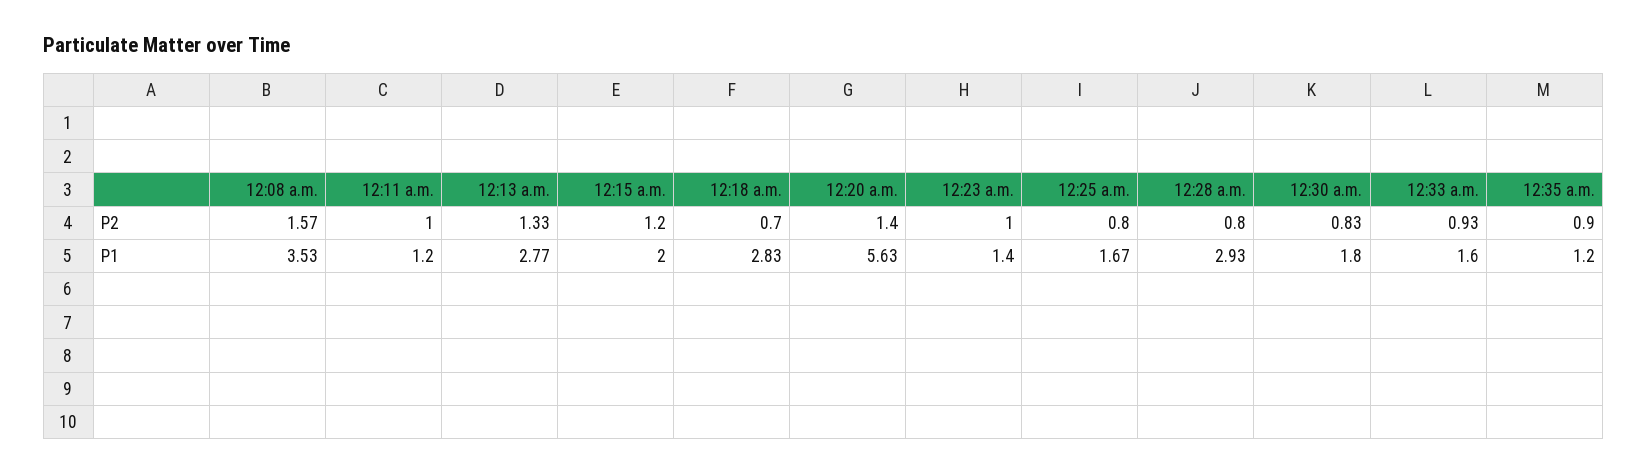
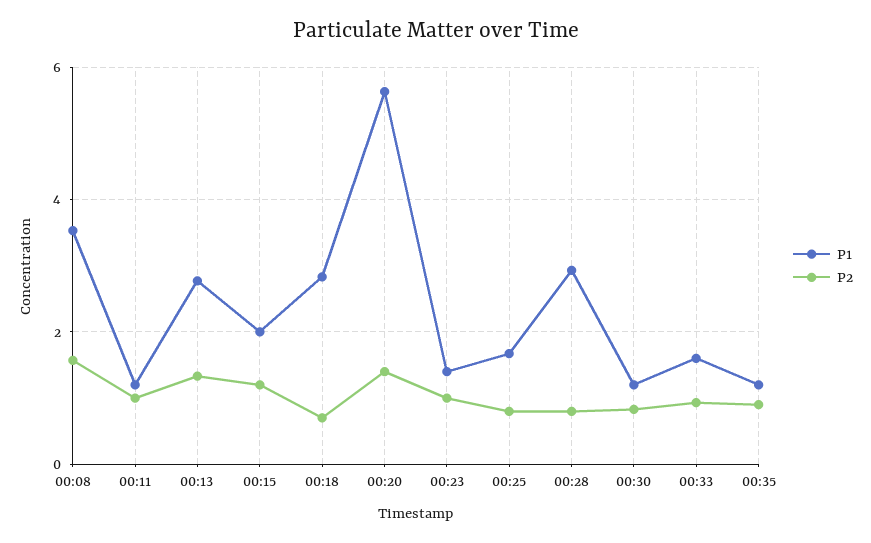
  {
    "P2": {
      "12:08 a.m.": 1.57,
      "12:11 a.m.": 1,
      "12:13 a.m.": 1.33,
      "12:15 a.m.": 1.2,
      "12:18 a.m.": 0.7,
      "12:20 a.m.": 1.4,
      "12:23 a.m.": 1,
      "12:25 a.m.": 0.8,
      "12:28 a.m.": 0.8,
      "12:30 a.m.": 0.83,
      "12:33 a.m.": 0.93,
      "12:35 a.m.": 0.9
    },
    "P1": {
      "12:08 a.m.": 3.53,
      "12:11 a.m.": 1.2,
      "12:13 a.m.": 2.77,
      "12:15 a.m.": 2,
      "12:18 a.m.": 2.83,
      "12:20 a.m.": 5.63,
      "12:23 a.m.": 1.4,
      "12:25 a.m.": 1.67,
      "12:28 a.m.": 2.93,
-     "12:30 a.m.": 1.8,
+     "12:30 a.m.": 1.2,
      "12:33 a.m.": 1.6,
      "12:35 a.m.": 1.2
    }
  }

